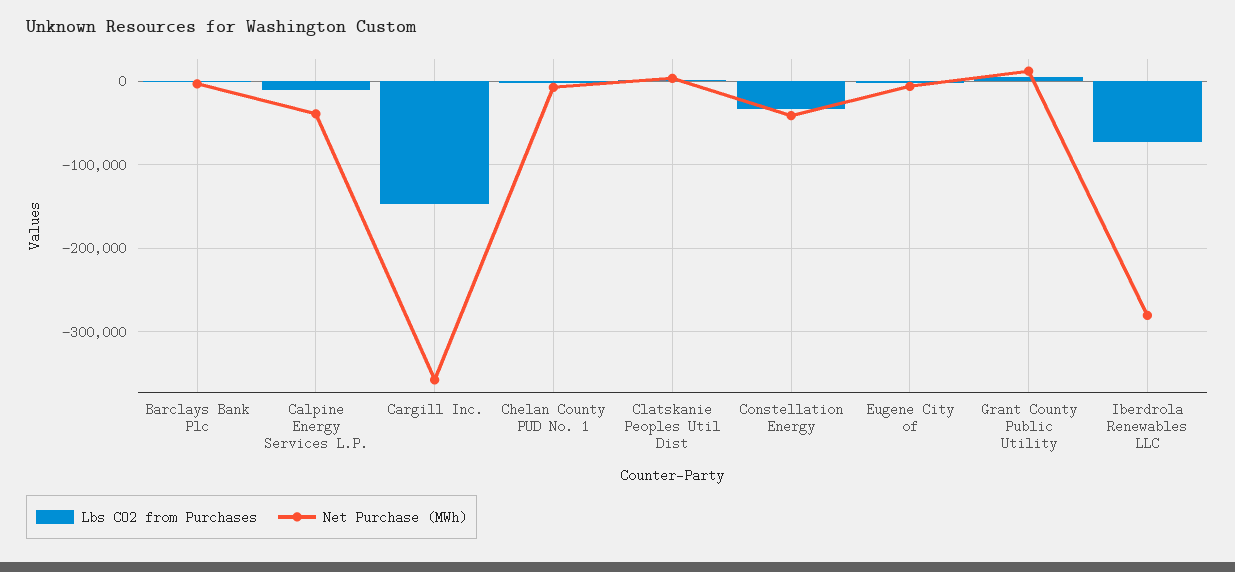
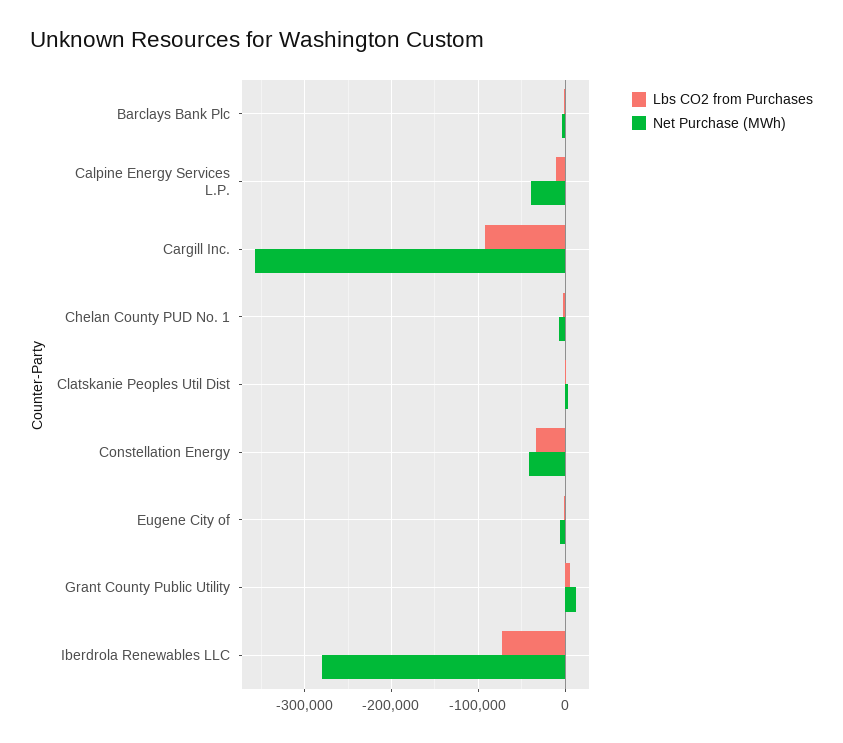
  {
    "Lbs CO2 from Purchases": {
      "Barclays Bank Plc": 0,
      "Calpine Energy Services L.P.": -10000,
-     "Cargill Inc.": -150000,
+     "Cargill Inc.": -90000,
      "Chelan County PUD No. 1": 0,
      "Clatskanie Peoples Util Dist": 0,
      "Constellation Energy": -30000,
      "Eugene City of": 0,
      "Grant County Public Utility": 10000,
      "Iberdrola Renewables LLC": -70000
    },
    "Net Purchase (MWh)": {
      "Barclays Bank Plc": 0,
      "Calpine Energy Services L.P.": -40000,
      "Cargill Inc.": -360000,
      "Chelan County PUD No. 1": -10000,
      "Clatskanie Peoples Util Dist": 0,
      "Constellation Energy": -40000,
      "Eugene City of": -10000,
      "Grant County Public Utility": 10000,
      "Iberdrola Renewables LLC": -280000
    }
  }

